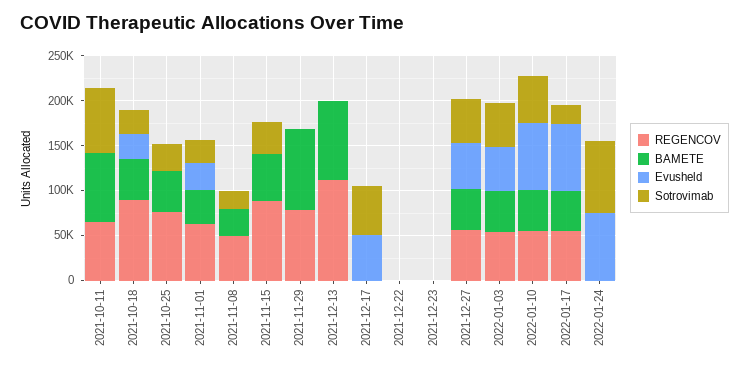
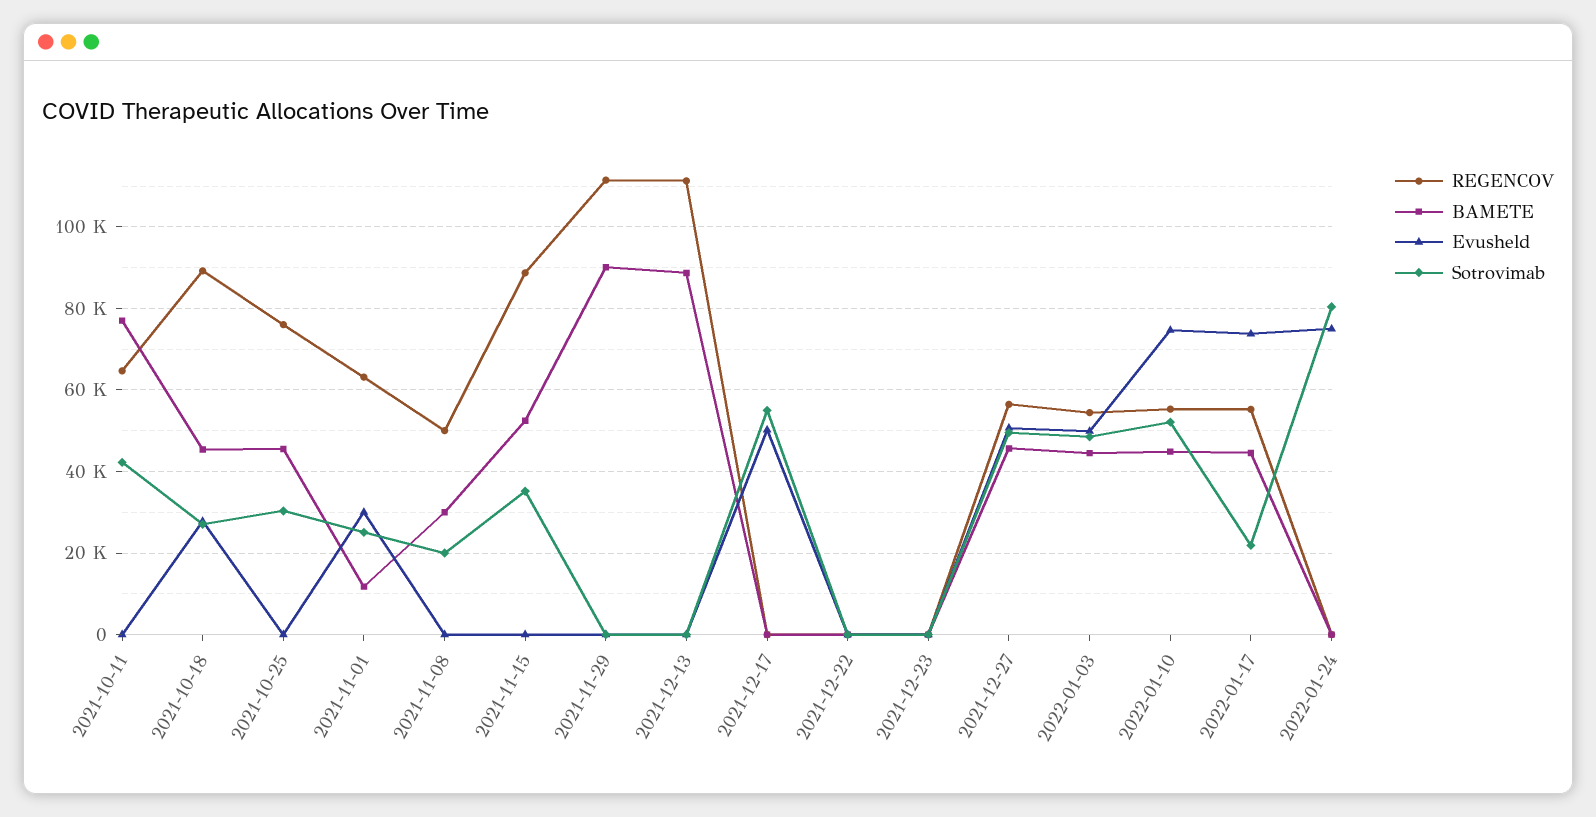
  {
    "REGENCOV": {
      "2021-10-11": 64000,
      "2021-10-18": 90000,
      "2021-10-25": 76000,
      "2021-11-01": 64000,
      "2021-11-08": 50000,
      "2021-11-15": 88000,
-     "2021-11-29": 80000,
+     "2021-11-29": 112000,
      "2021-12-13": 112000,
      "2021-12-17": 0,
      "2021-12-22": 0,
      "2021-12-23": 0,
      "2021-12-27": 56000,
      "2022-01-03": 54000,
      "2022-01-10": 56000,
      "2022-01-17": 56000,
      "2022-01-24": 0
    },
    "BAMETE": {
      "2021-10-11": 78000,
      "2021-10-18": 46000,
      "2021-10-25": 46000,
-     "2021-11-01": 40000,
+     "2021-11-01": 12000,
      "2021-11-08": 30000,
      "2021-11-15": 52000,
      "2021-11-29": 90000,
      "2021-12-13": 88000,
      "2021-12-17": 0,
      "2021-12-22": 0,
      "2021-12-23": 0,
      "2021-12-27": 46000,
      "2022-01-03": 44000,
      "2022-01-10": 44000,
      "2022-01-17": 44000,
      "2022-01-24": 0
    },
    "Evusheld": {
      "2021-10-11": 0,
      "2021-10-18": 28000,
      "2021-10-25": 0,
      "2021-11-01": 30000,
      "2021-11-08": 0,
      "2021-11-15": 0,
      "2021-11-29": 0,
      "2021-12-13": 0,
      "2021-12-17": 50000,
      "2021-12-22": 0,
      "2021-12-23": 0,
      "2021-12-27": 50000,
      "2022-01-03": 50000,
      "2022-01-10": 74000,
      "2022-01-17": 74000,
      "2022-01-24": 74000
    },
    "Sotrovimab": {
-     "2021-10-11": 70000,
+     "2021-10-11": 42000,
      "2021-10-18": 28000,
      "2021-10-25": 30000,
      "2021-11-01": 26000,
      "2021-11-08": 20000,
      "2021-11-15": 36000,
      "2021-11-29": 0,
      "2021-12-13": 0,
      "2021-12-17": 56000,
      "2021-12-22": 0,
      "2021-12-23": 0,
      "2021-12-27": 50000,
      "2022-01-03": 48000,
      "2022-01-10": 52000,
      "2022-01-17": 22000,
      "2022-01-24": 80000
    }
  }

